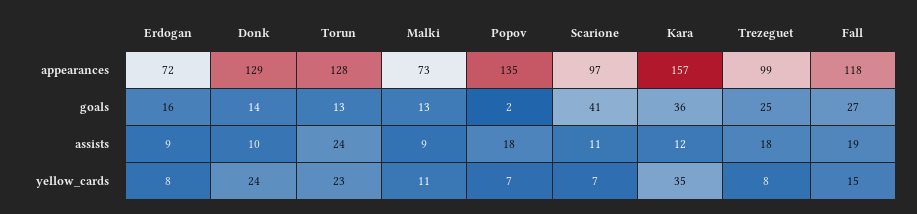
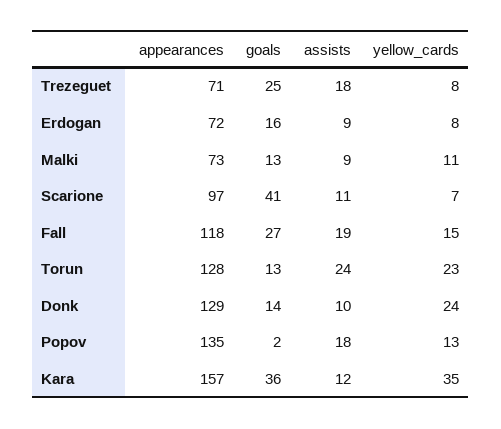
  {
    "Erdogan": {
      "appearances": 72,
      "goals": 16,
      "assists": 9,
      "yellow_cards": 8
    },
    "Donk": {
      "appearances": 129,
      "goals": 14,
      "assists": 10,
      "yellow_cards": 24
    },
    "Torun": {
      "appearances": 128,
      "goals": 13,
      "assists": 24,
      "yellow_cards": 23
    },
    "Malki": {
      "appearances": 73,
      "goals": 13,
      "assists": 9,
      "yellow_cards": 11
    },
    "Popov": {
      "appearances": 135,
      "goals": 2,
      "assists": 18,
-     "yellow_cards": 7
+     "yellow_cards": 13
    },
    "Scarione": {
      "appearances": 97,
      "goals": 41,
      "assists": 11,
      "yellow_cards": 7
    },
    "Kara": {
      "appearances": 157,
      "goals": 36,
      "assists": 12,
      "yellow_cards": 35
    },
    "Trezeguet": {
-     "appearances": 99,
+     "appearances": 71,
      "goals": 25,
      "assists": 18,
      "yellow_cards": 8
    },
    "Fall": {
      "appearances": 118,
      "goals": 27,
      "assists": 19,
      "yellow_cards": 15
    }
  }

